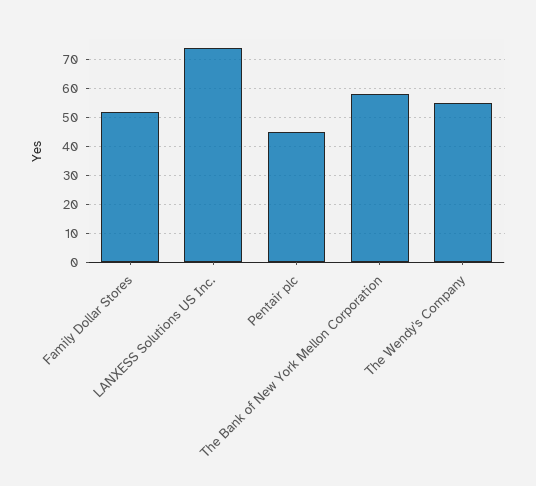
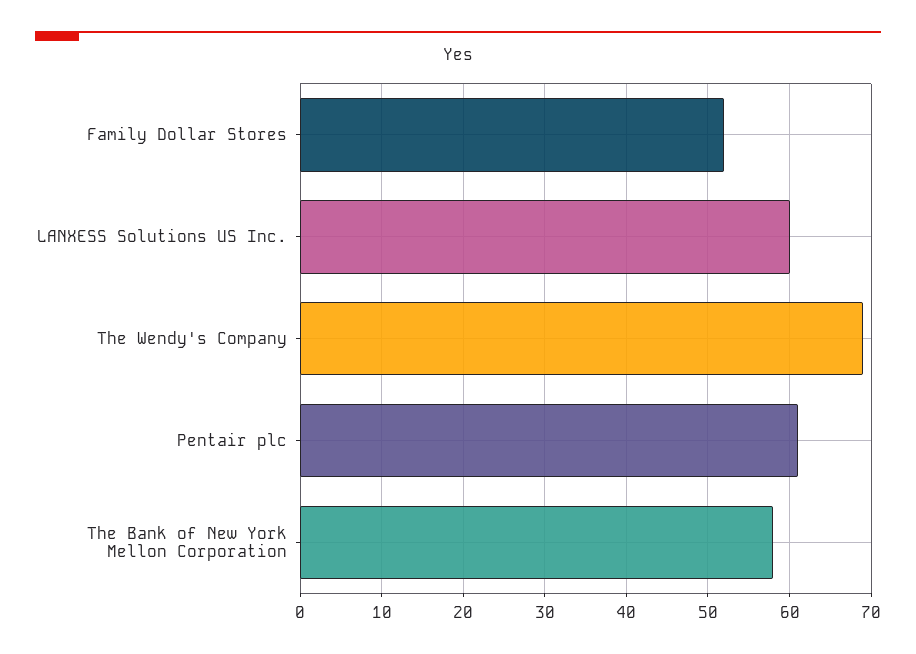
  {
    "Family Dollar Stores": 52,
-   "LANXESS Solutions US Inc.": 75,
+   "LANXESS Solutions US Inc.": 60,
-   "Pentair plc": 45,
+   "Pentair plc": 61,
    "The Bank of New York Mellon Corporation": 58,
-   "The Wendy's Company": 55
+   "The Wendy's Company": 69
  }

